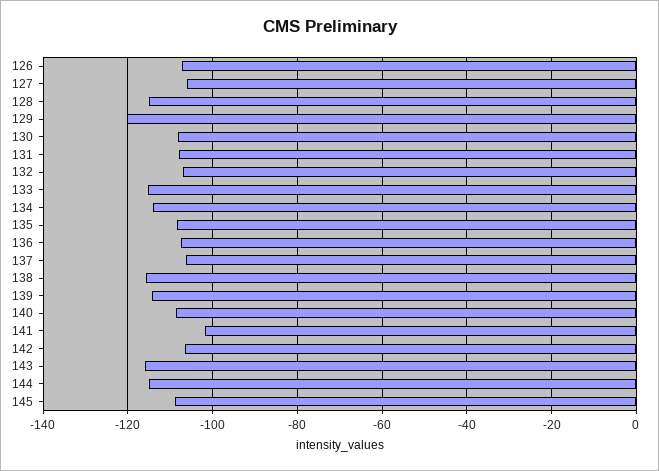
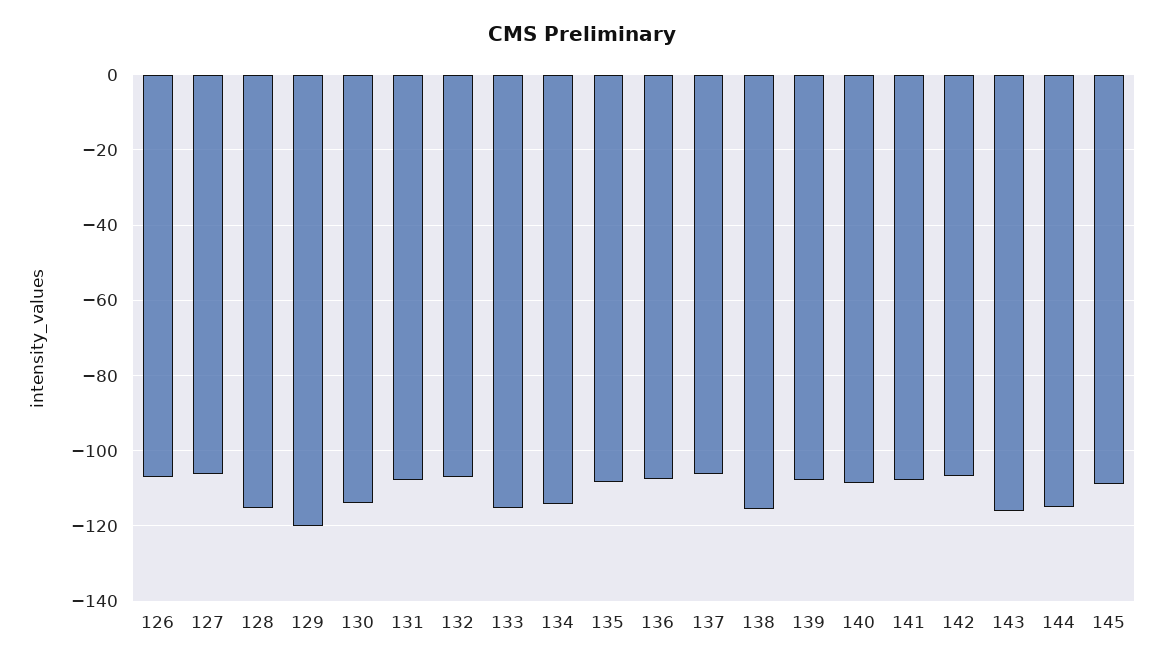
  {
    "126": -108,
    "127": -106,
    "128": -116,
    "129": -120,
-   "130": -108,
+   "130": -114,
    "131": -108,
    "132": -106,
    "133": -116,
    "134": -114,
    "135": -108,
    "136": -108,
    "137": -106,
    "138": -116,
-   "139": -114,
+   "139": -108,
    "140": -108,
-   "141": -102,
+   "141": -108,
    "142": -106,
    "143": -116,
    "144": -114,
    "145": -108
  }

